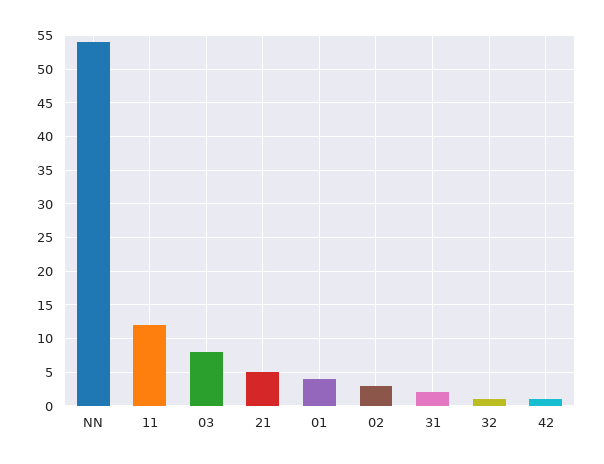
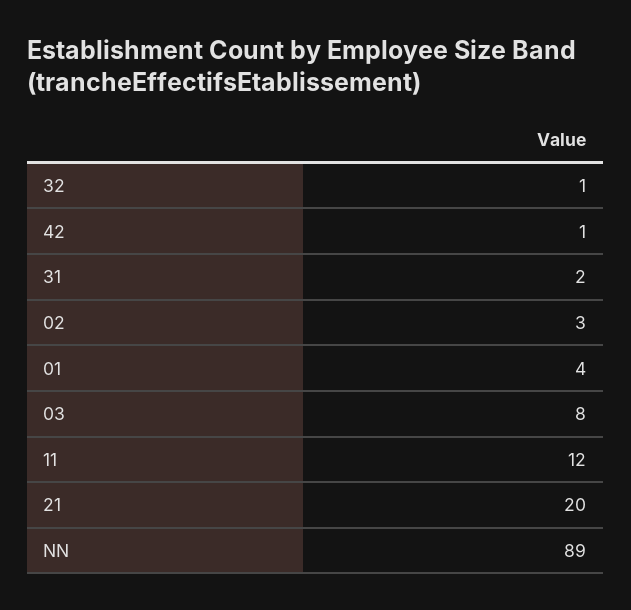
  {
-   "NN": 54,
+   "NN": 89,
    "11": 12,
    "03": 8,
-   "21": 5,
+   "21": 20,
    "01": 4,
    "02": 3,
    "31": 2,
    "32": 1,
    "42": 1
  }

